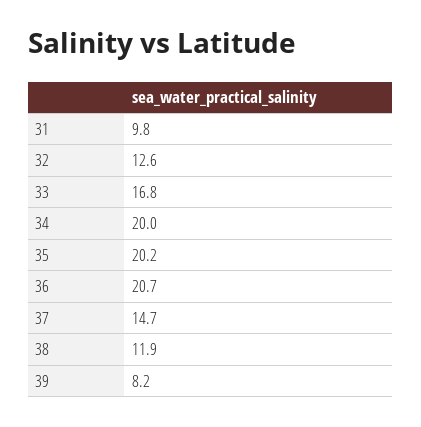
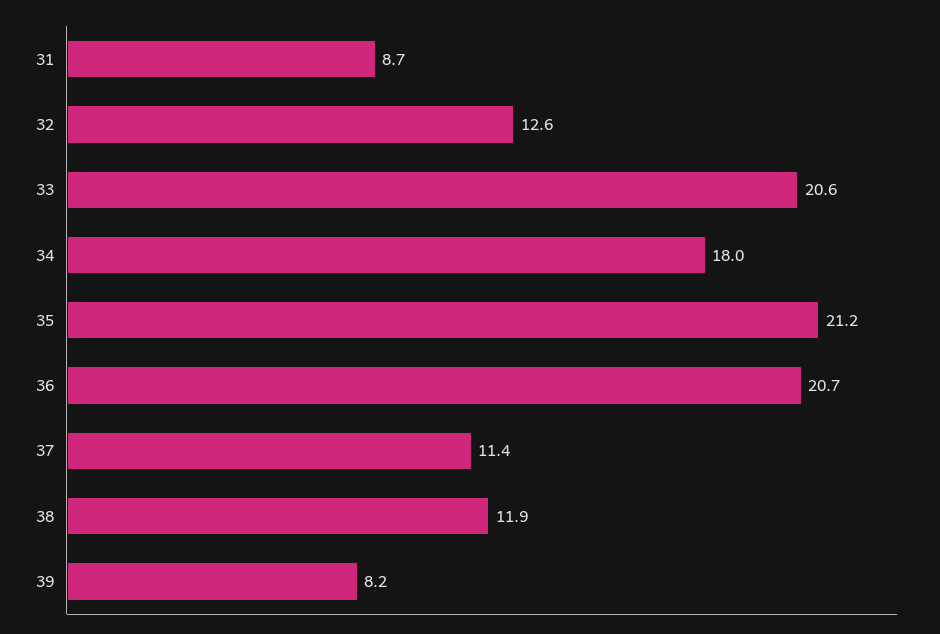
  {
-   "31": 9.8,
+   "31": 8.7,
    "32": 12.6,
-   "33": 16.8,
+   "33": 20.6,
-   "34": 20,
+   "34": 18,
-   "35": 20.2,
+   "35": 21.2,
    "36": 20.7,
-   "37": 14.7,
+   "37": 11.4,
    "38": 11.9,
    "39": 8.2
  }

